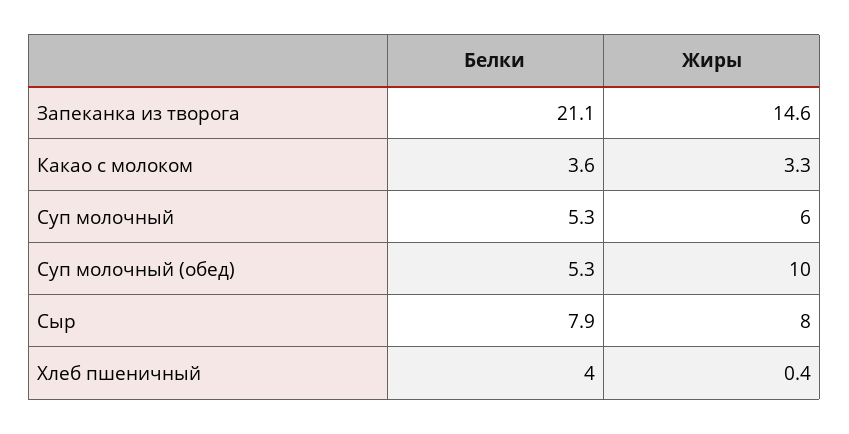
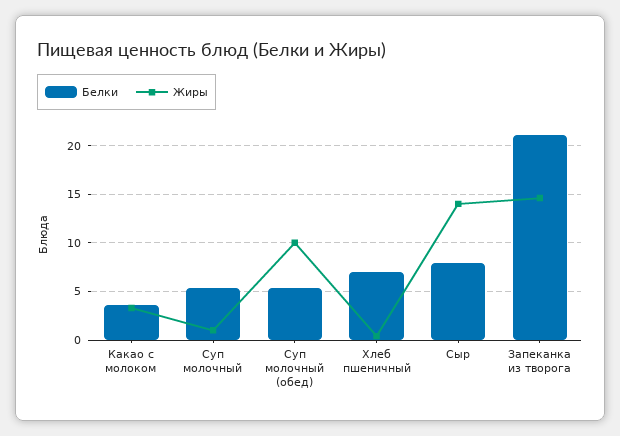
  {
    "Белки": {
      "Запеканка из творога": 21.1,
      "Какао с молоком": 3.6,
      "Суп молочный": 5.3,
      "Суп молочный (обед)": 5.3,
      "Сыр": 7.9,
-     "Хлеб пшеничный": 4
+     "Хлеб пшеничный": 7
    },
    "Жиры": {
      "Запеканка из творога": 14.6,
      "Какао с молоком": 3.3,
-     "Суп молочный": 6,
+     "Суп молочный": 1,
      "Суп молочный (обед)": 10,
-     "Сыр": 8,
+     "Сыр": 14,
      "Хлеб пшеничный": 0.4
    }
  }

